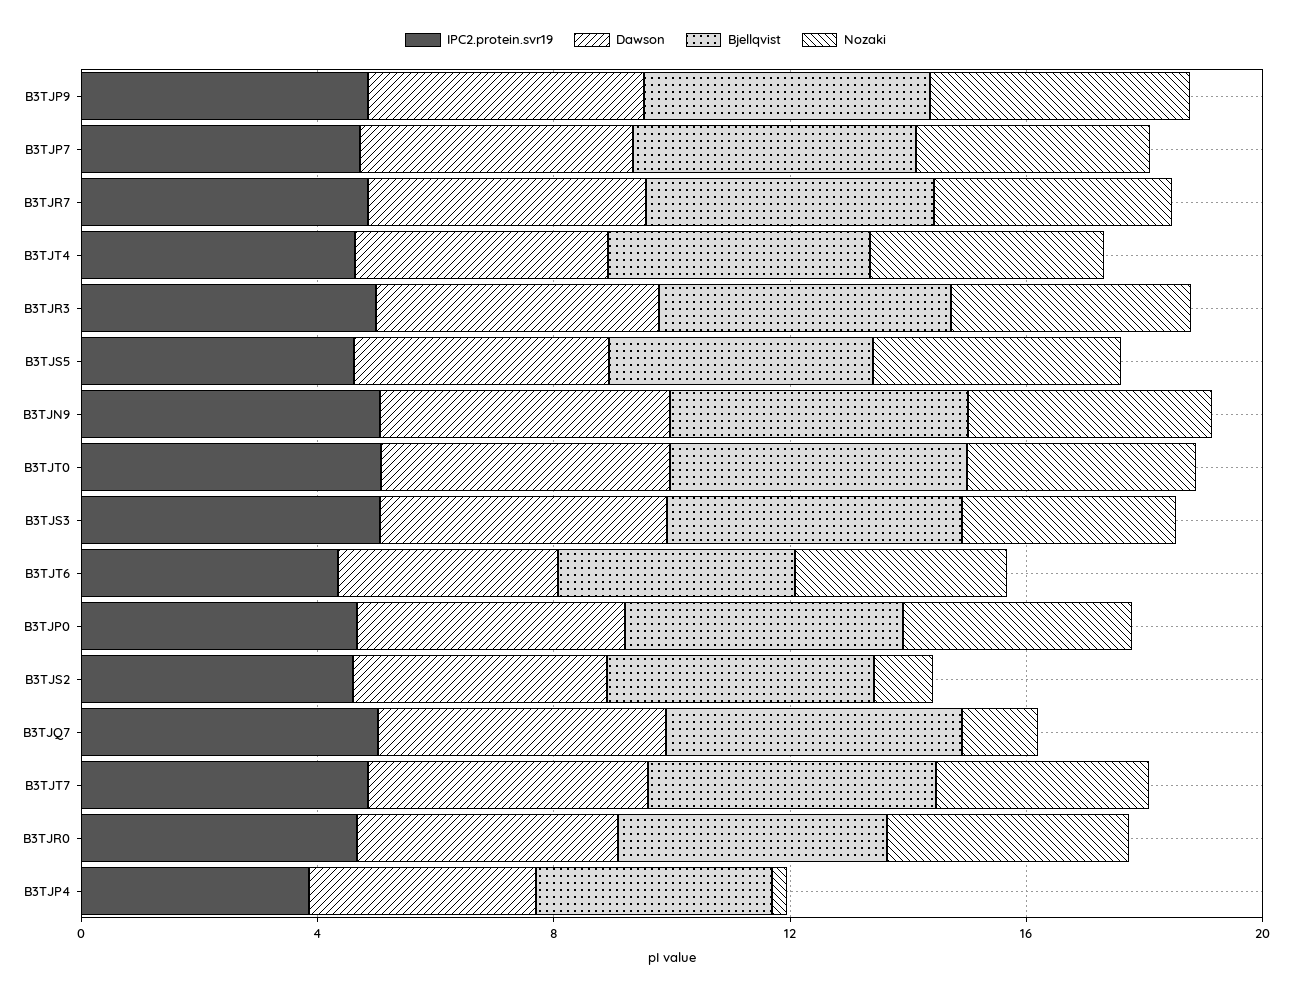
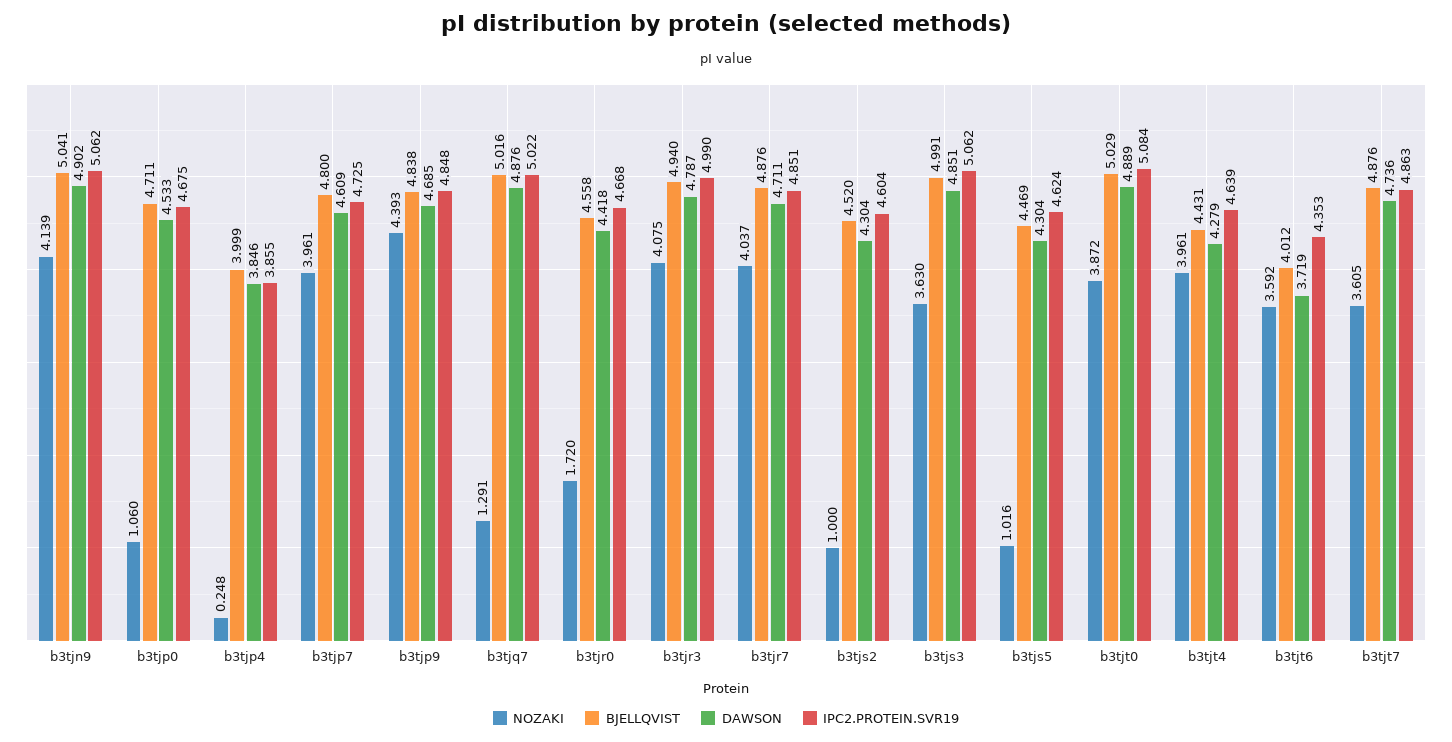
  {
    "IPC2.protein.svr19": {
      "B3TJP9": 4.848,
      "B3TJP7": 4.725,
      "B3TJR7": 4.851,
      "B3TJT4": 4.639,
      "B3TJR3": 4.99,
      "B3TJS5": 4.624,
      "B3TJN9": 5.062,
      "B3TJT0": 5.084,
      "B3TJS3": 5.062,
      "B3TJT6": 4.353,
      "B3TJP0": 4.675,
      "B3TJS2": 4.604,
      "B3TJQ7": 5.022,
      "B3TJT7": 4.863,
      "B3TJR0": 4.668,
      "B3TJP4": 3.855
    },
    "Dawson": {
      "B3TJP9": 4.685,
      "B3TJP7": 4.609,
      "B3TJR7": 4.711,
      "B3TJT4": 4.279,
      "B3TJR3": 4.787,
      "B3TJS5": 4.304,
      "B3TJN9": 4.902,
      "B3TJT0": 4.889,
      "B3TJS3": 4.851,
      "B3TJT6": 3.719,
      "B3TJP0": 4.533,
      "B3TJS2": 4.304,
      "B3TJQ7": 4.876,
      "B3TJT7": 4.736,
      "B3TJR0": 4.418,
      "B3TJP4": 3.846
    },
    "Bjellqvist": {
      "B3TJP9": 4.838,
      "B3TJP7": 4.8,
      "B3TJR7": 4.876,
      "B3TJT4": 4.431,
      "B3TJR3": 4.94,
      "B3TJS5": 4.469,
      "B3TJN9": 5.041,
      "B3TJT0": 5.029,
      "B3TJS3": 4.991,
      "B3TJT6": 4.012,
      "B3TJP0": 4.711,
      "B3TJS2": 4.52,
      "B3TJQ7": 5.016,
      "B3TJT7": 4.876,
      "B3TJR0": 4.558,
      "B3TJP4": 3.999
    },
    "Nozaki": {
      "B3TJP9": 4.393,
      "B3TJP7": 3.961,
      "B3TJR7": 4.037,
      "B3TJT4": 3.961,
      "B3TJR3": 4.075,
-     "B3TJS5": 4,
+     "B3TJS5": 1.016,
      "B3TJN9": 4.139,
      "B3TJT0": 3.872,
      "B3TJS3": 3.63,
      "B3TJT6": 3.592,
-     "B3TJP0": 4,
+     "B3TJP0": 1.06,
      "B3TJS2": 1,
      "B3TJQ7": 1.291,
      "B3TJT7": 3.605,
-     "B3TJR0": 4,
+     "B3TJR0": 1.72,
      "B3TJP4": 0.248
    }
  }

